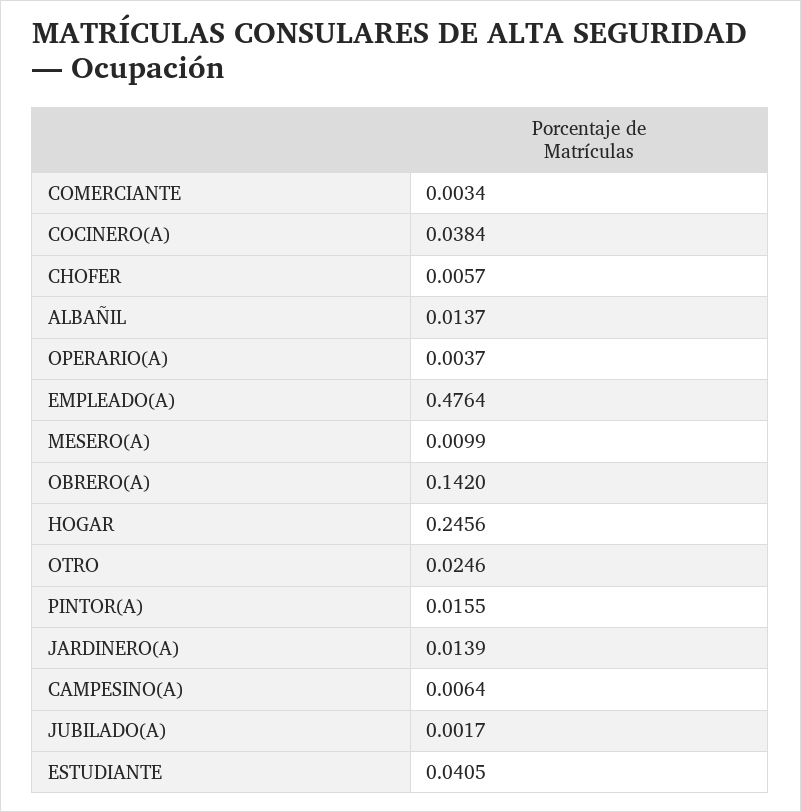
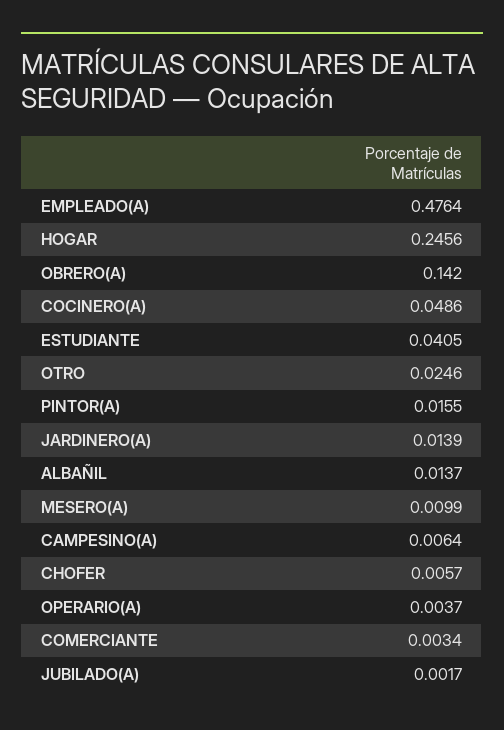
  {
    "COMERCIANTE": 0.0034,
-   "COCINERO(A)": 0.0384,
+   "COCINERO(A)": 0.0486,
    "CHOFER": 0.0057,
    "ALBAÑIL": 0.0137,
    "OPERARIO(A)": 0.0037,
    "EMPLEADO(A)": 0.4764,
    "MESERO(A)": 0.0099,
    "OBRERO(A)": 0.142,
    "HOGAR": 0.2456,
    "OTRO": 0.0246,
    "PINTOR(A)": 0.0155,
    "JARDINERO(A)": 0.0139,
    "CAMPESINO(A)": 0.0064,
    "JUBILADO(A)": 0.0017,
    "ESTUDIANTE": 0.0405
  }

